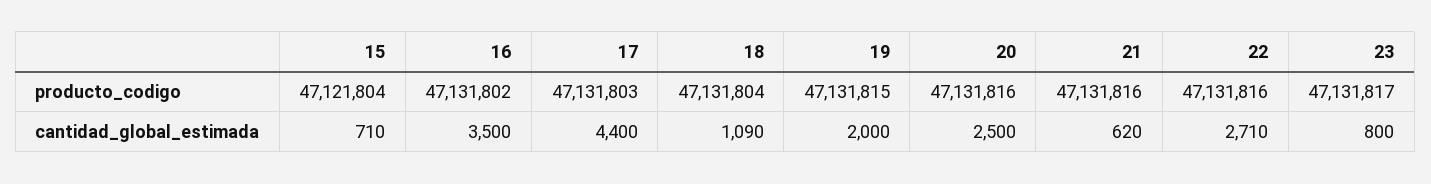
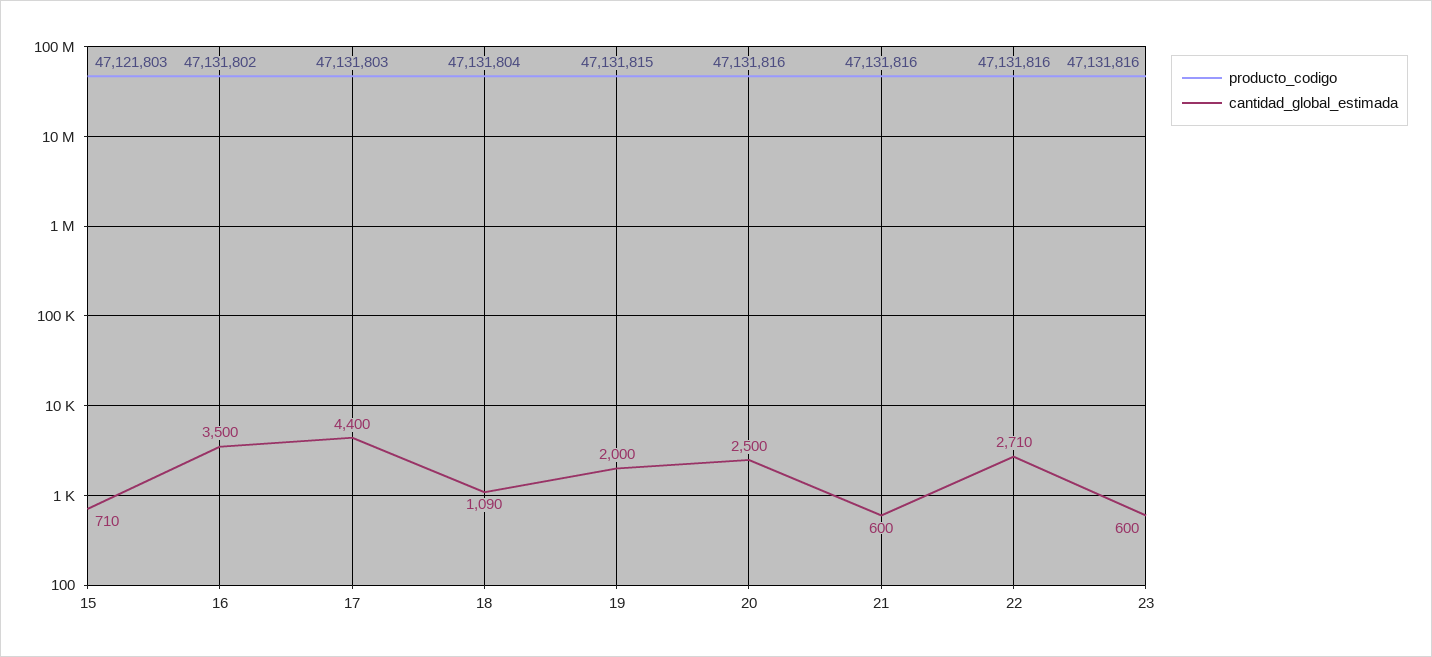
  {
    "producto_codigo": {
-     "15": 47121804,
+     "15": 47121803,
      "16": 47131802,
      "17": 47131803,
      "18": 47131804,
      "19": 47131815,
      "20": 47131816,
      "21": 47131816,
      "22": 47131816,
-     "23": 47131817
+     "23": 47131816
    },
    "cantidad_global_estimada": {
      "15": 710,
      "16": 3500,
      "17": 4400,
      "18": 1090,
      "19": 2000,
      "20": 2500,
-     "21": 620,
+     "21": 600,
      "22": 2710,
-     "23": 800
+     "23": 600
    }
  }

